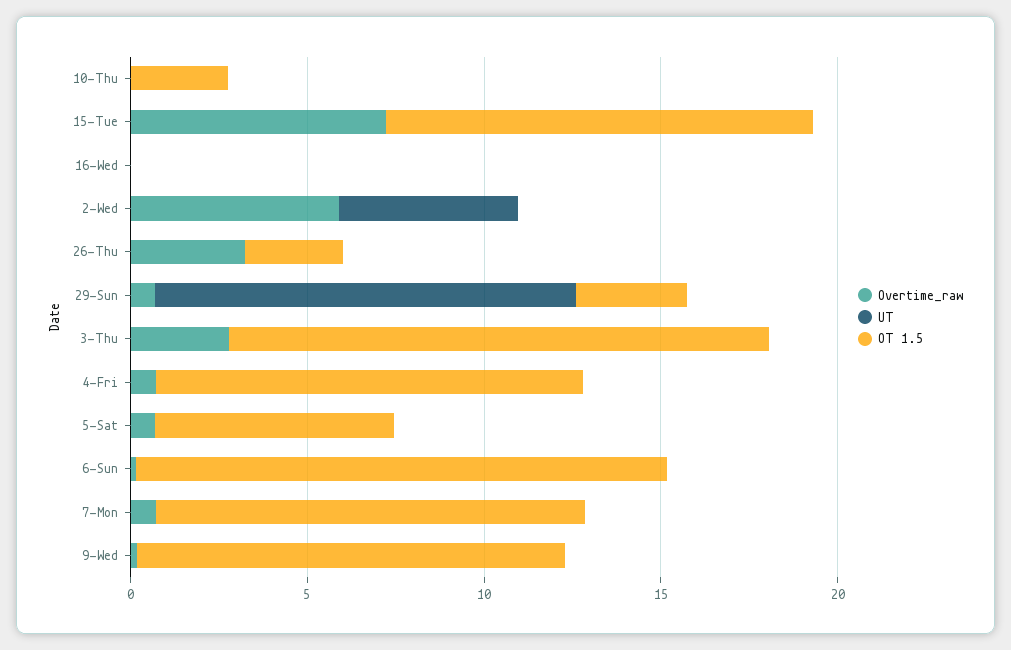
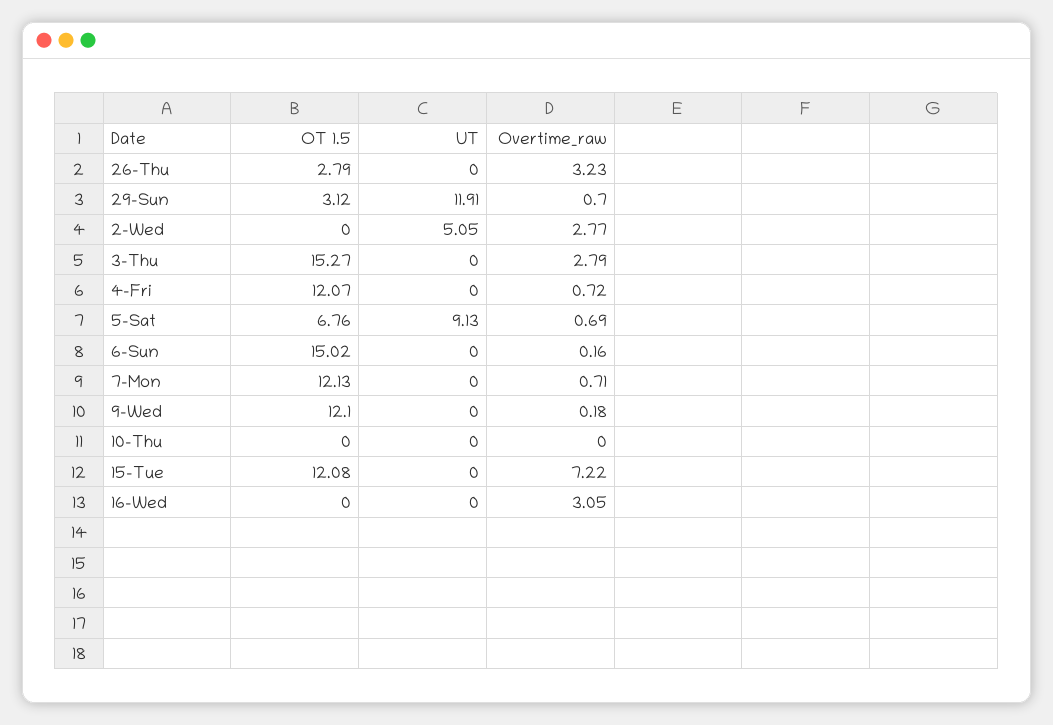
  {
    "Overtime_raw": {
      "10-Thu": 0,
      "15-Tue": 7.22,
-     "16-Wed": 0,
+     "16-Wed": 3.05,
-     "2-Wed": 6,
+     "2-Wed": 2.77,
      "26-Thu": 3.23,
      "29-Sun": 0.7,
      "3-Thu": 2.79,
      "4-Fri": 0.72,
      "5-Sat": 0.69,
      "6-Sun": 0.16,
      "7-Mon": 0.71,
      "9-Wed": 0.18
    },
    "UT": {
      "10-Thu": 0,
      "15-Tue": 0,
      "16-Wed": 0,
      "2-Wed": 5.05,
      "26-Thu": 0,
      "29-Sun": 11.91,
      "3-Thu": 0,
      "4-Fri": 0,
-     "5-Sat": 0,
+     "5-Sat": 9.13,
      "6-Sun": 0,
      "7-Mon": 0,
      "9-Wed": 0
    },
    "OT 1.5": {
-     "10-Thu": 3,
+     "10-Thu": 0,
      "15-Tue": 12.08,
      "16-Wed": 0,
      "2-Wed": 0,
      "26-Thu": 2.79,
      "29-Sun": 3.12,
      "3-Thu": 15.27,
      "4-Fri": 12.07,
      "5-Sat": 6.76,
      "6-Sun": 15.02,
      "7-Mon": 12.13,
      "9-Wed": 12.1
    }
  }

